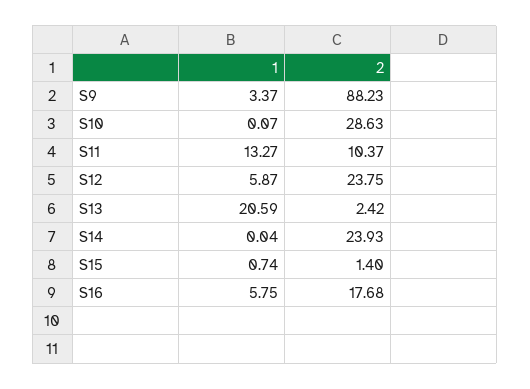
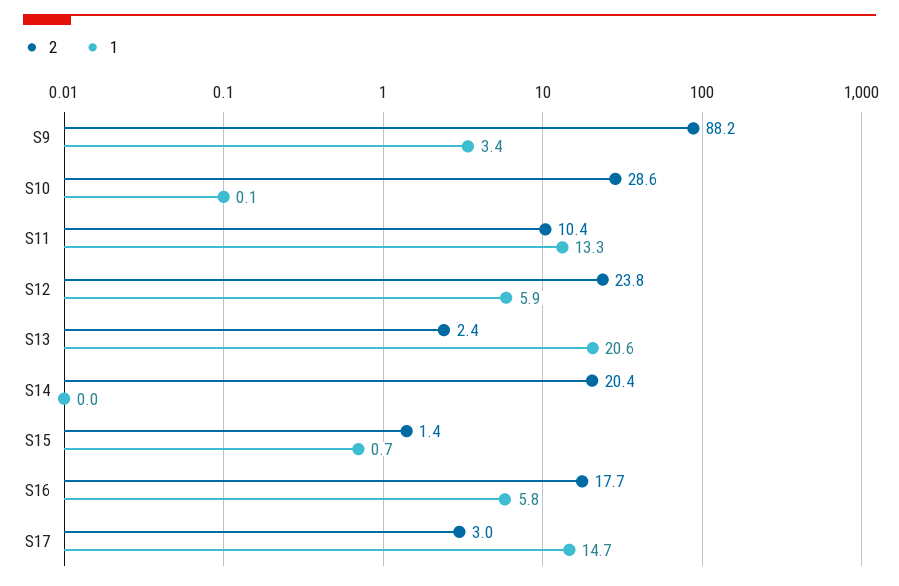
  {
    "1": {
      "S9": 3.37,
      "S10": 0.07,
      "S11": 13.27,
      "S12": 5.87,
      "S13": 20.59,
      "S14": 0.04,
      "S15": 0.74,
-     "S16": 5.75
+     "S16": 5.75,
+     "S17": 14.7
    },
    "2": {
      "S9": 88.23,
      "S10": 28.63,
      "S11": 10.37,
      "S12": 23.75,
      "S13": 2.42,
-     "S14": 23.93,
+     "S14": 20.4,
      "S15": 1.4,
-     "S16": 17.68
+     "S16": 17.68,
+     "S17": 3
    }
  }

